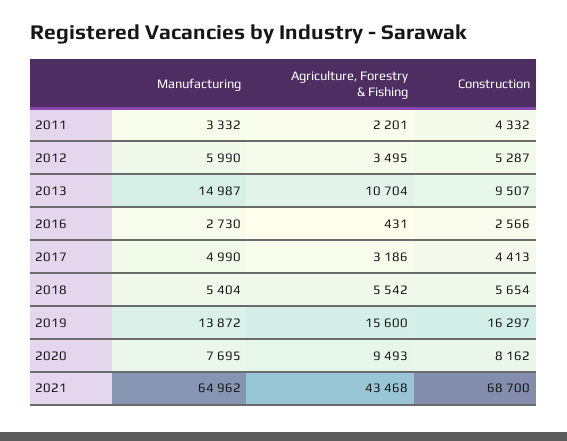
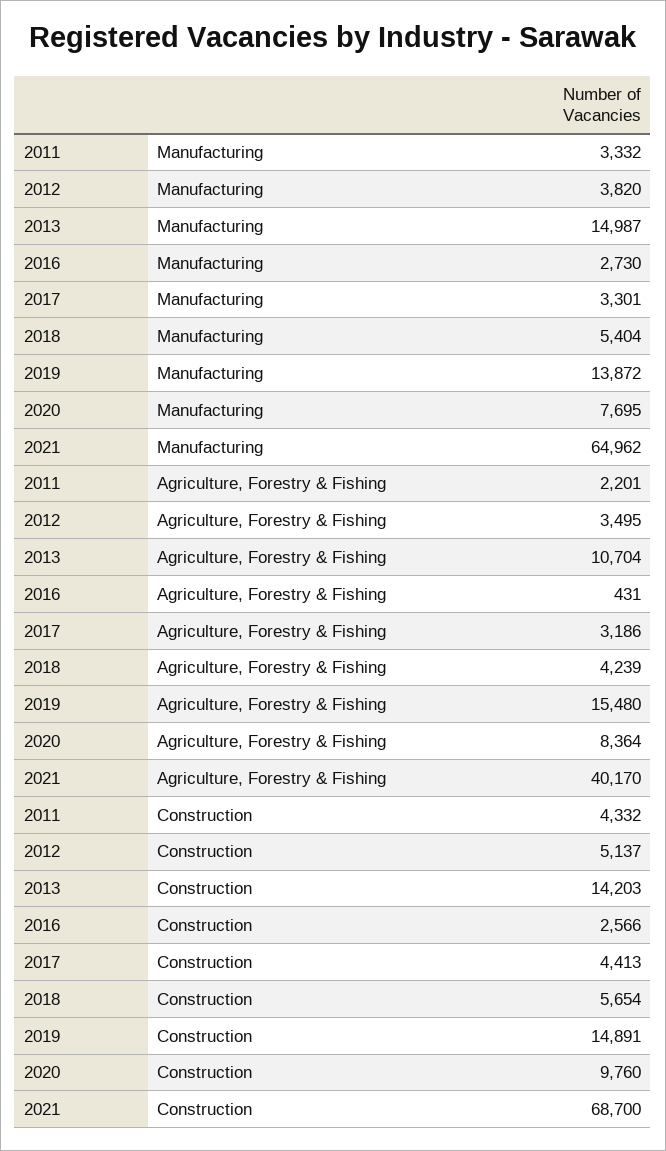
  {
    "Manufacturing": {
      "2011": 3332,
-     "2012": 5990,
+     "2012": 3820,
      "2013": 14987,
      "2016": 2730,
-     "2017": 4990,
+     "2017": 3301,
      "2018": 5404,
      "2019": 13872,
      "2020": 7695,
      "2021": 64962
    },
    "Agriculture, Forestry & Fishing": {
      "2011": 2201,
      "2012": 3495,
      "2013": 10704,
      "2016": 431,
      "2017": 3186,
-     "2018": 5542,
+     "2018": 4239,
-     "2019": 15600,
+     "2019": 15480,
-     "2020": 9493,
+     "2020": 8364,
-     "2021": 43468
+     "2021": 40170
    },
    "Construction": {
      "2011": 4332,
-     "2012": 5287,
+     "2012": 5137,
-     "2013": 9507,
+     "2013": 14203,
      "2016": 2566,
      "2017": 4413,
      "2018": 5654,
-     "2019": 16297,
+     "2019": 14891,
-     "2020": 8162,
+     "2020": 9760,
      "2021": 68700
    }
  }

